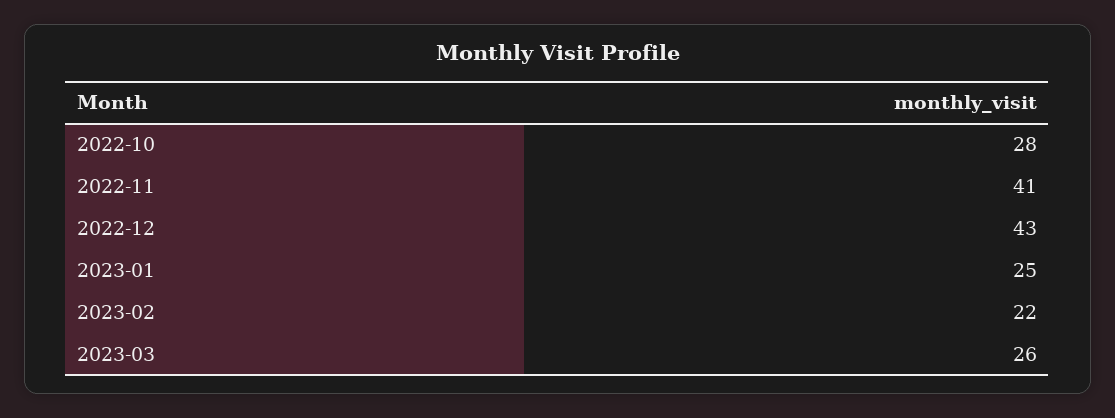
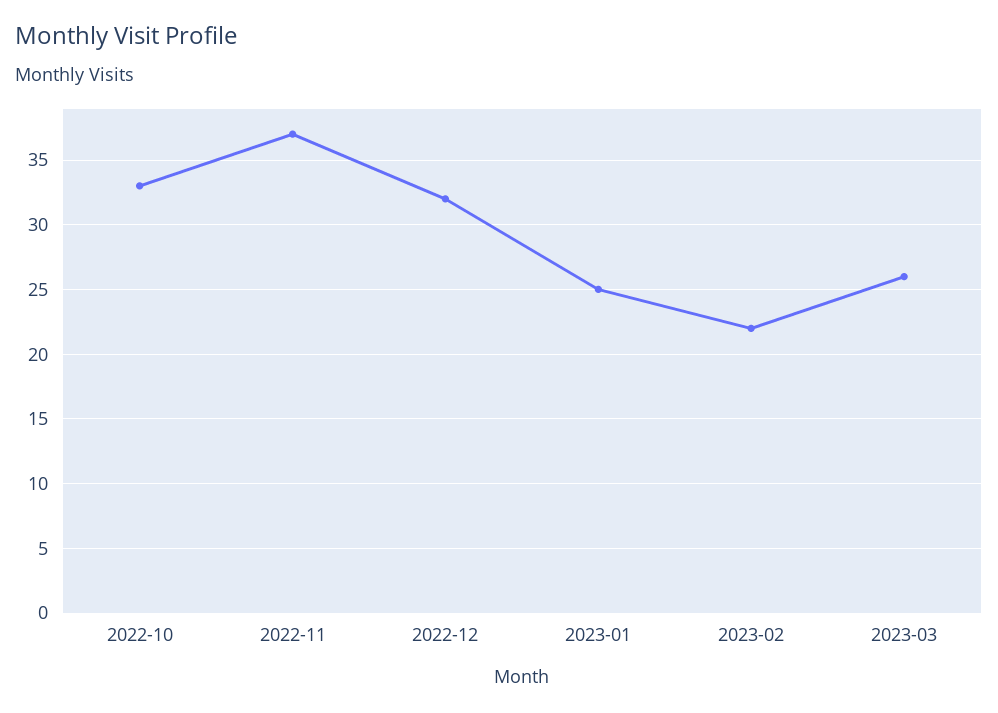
  {
-   "2022-10": 28,
+   "2022-10": 33,
-   "2022-11": 41,
+   "2022-11": 37,
-   "2022-12": 43,
+   "2022-12": 32,
    "2023-01": 25,
    "2023-02": 22,
    "2023-03": 26
  }

